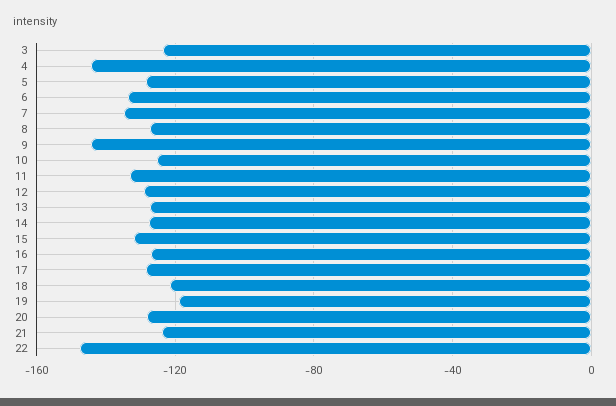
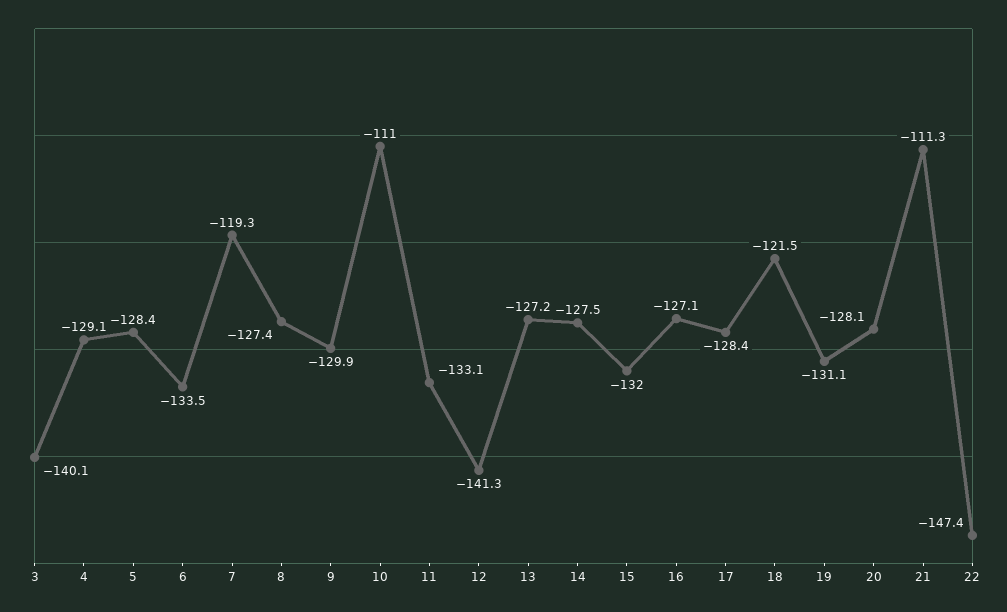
  {
-   "3": -125,
+   "3": -140.1,
-   "4": -145,
+   "4": -129.1,
    "5": -128.4,
    "6": -133.5,
-   "7": -135,
+   "7": -119.3,
    "8": -127.4,
-   "9": -145,
+   "9": -129.9,
-   "10": -125,
+   "10": -111,
    "11": -133.1,
-   "12": -130,
+   "12": -141.3,
    "13": -127.2,
    "14": -127.5,
    "15": -132,
    "16": -127.1,
    "17": -128.4,
    "18": -121.5,
-   "19": -120,
+   "19": -131.1,
    "20": -128.1,
-   "21": -125,
+   "21": -111.3,
    "22": -147.4
  }

